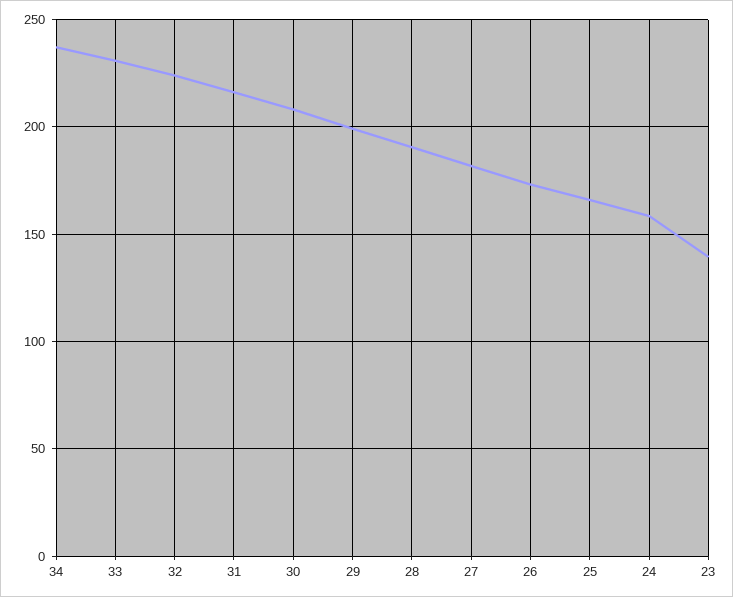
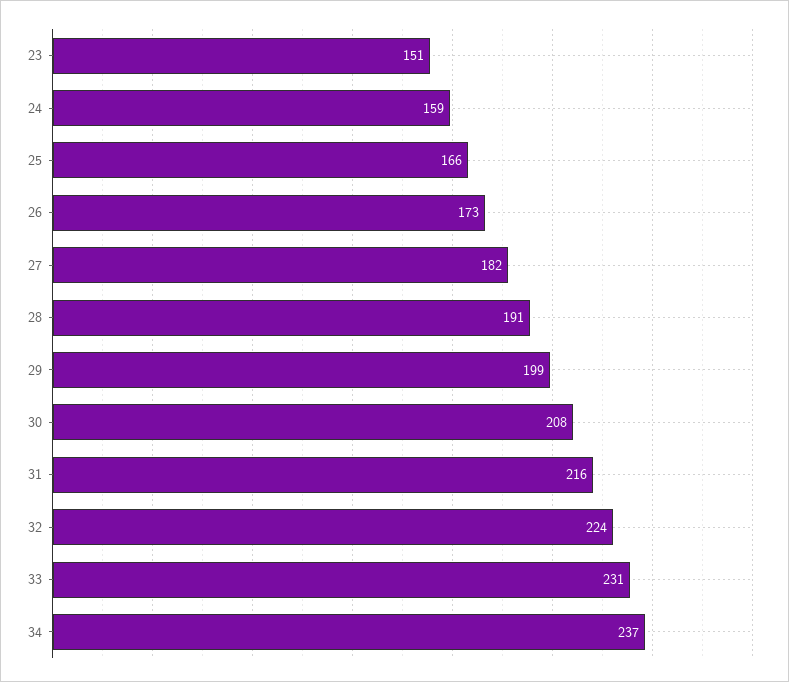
  {
    "34": 237,
    "33": 231,
    "32": 224,
    "31": 216,
    "30": 208,
    "29": 199,
    "28": 191,
    "27": 182,
    "26": 173,
    "25": 166,
    "24": 159,
-   "23": 140
+   "23": 151
  }

